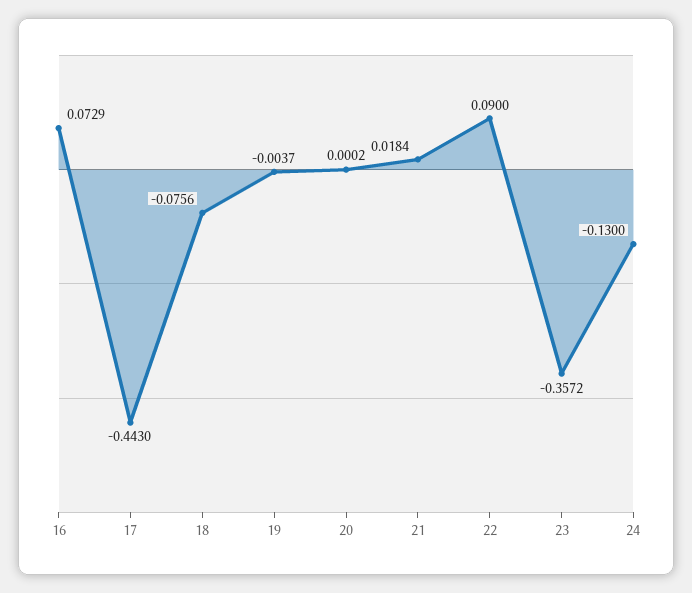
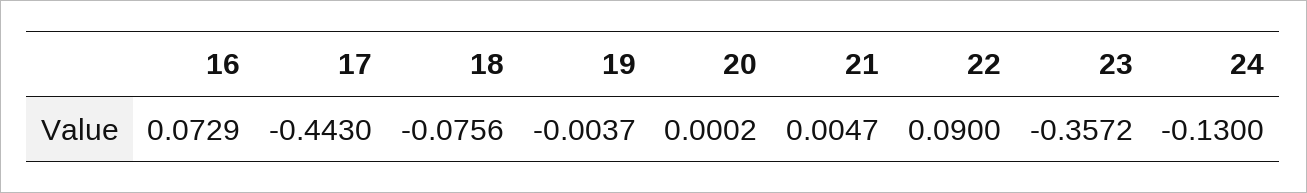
  {
    "16": 0.0729,
    "17": -0.443,
    "18": -0.0756,
    "19": -0.0037,
    "20": 0.0002,
-   "21": 0.0184,
+   "21": 0.0047,
    "22": 0.09,
    "23": -0.3572,
    "24": -0.13
  }

